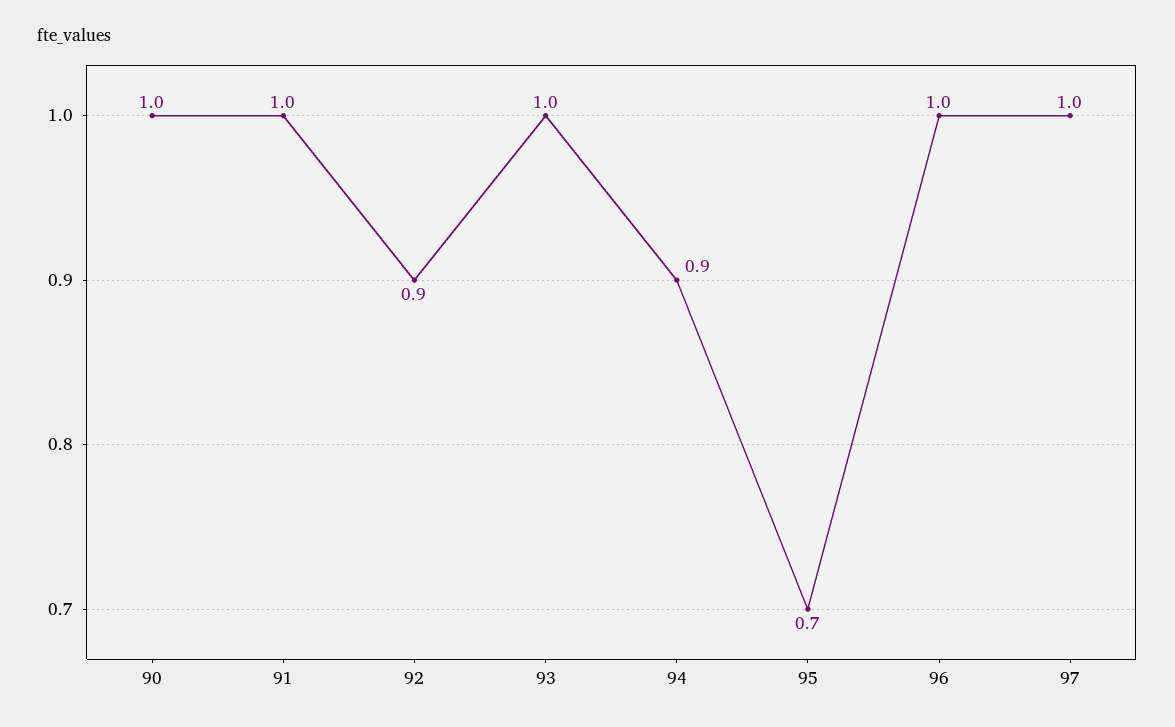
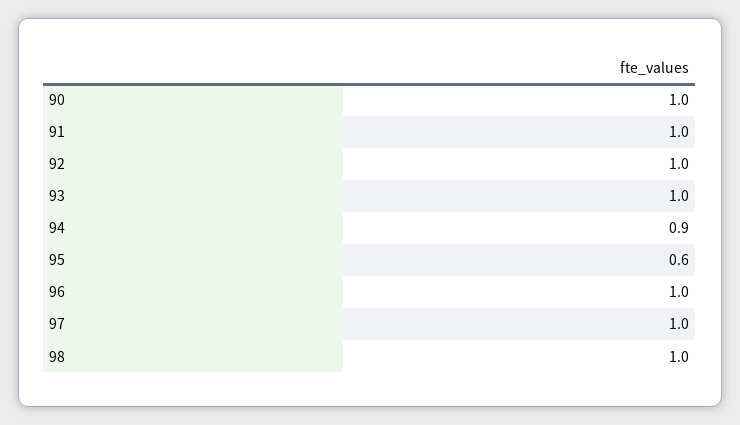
  {
    "90": 1,
    "91": 1,
-   "92": 0.9,
+   "92": 1,
    "93": 1,
    "94": 0.9,
-   "95": 0.7,
+   "95": 0.6,
    "96": 1,
-   "97": 1
+   "97": 1,
+   "98": 1
  }

